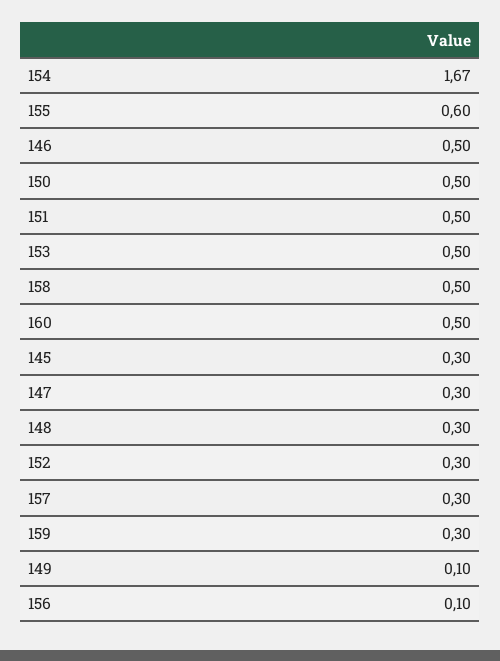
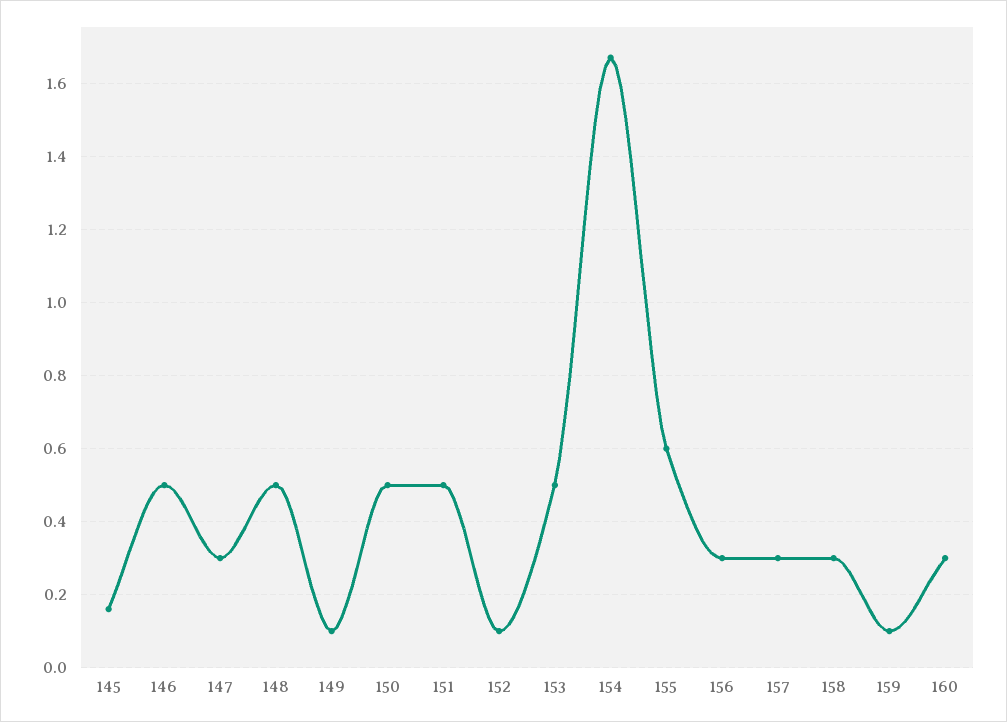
  {
    "154": 1.67,
    "155": 0.6,
    "146": 0.5,
    "150": 0.5,
    "151": 0.5,
    "153": 0.5,
-   "158": 0.5,
+   "158": 0.3,
-   "160": 0.5,
+   "160": 0.3,
-   "145": 0.3,
+   "145": 0.15,
    "147": 0.3,
-   "148": 0.3,
+   "148": 0.5,
-   "152": 0.3,
+   "152": 0.1,
    "157": 0.3,
-   "159": 0.3,
+   "159": 0.1,
    "149": 0.1,
-   "156": 0.1
+   "156": 0.3
  }

